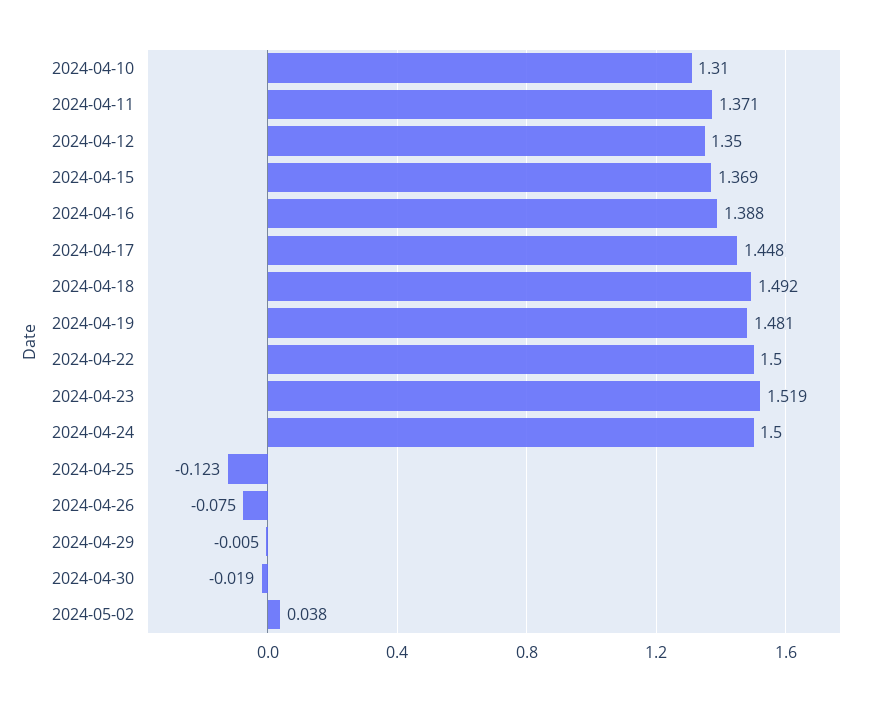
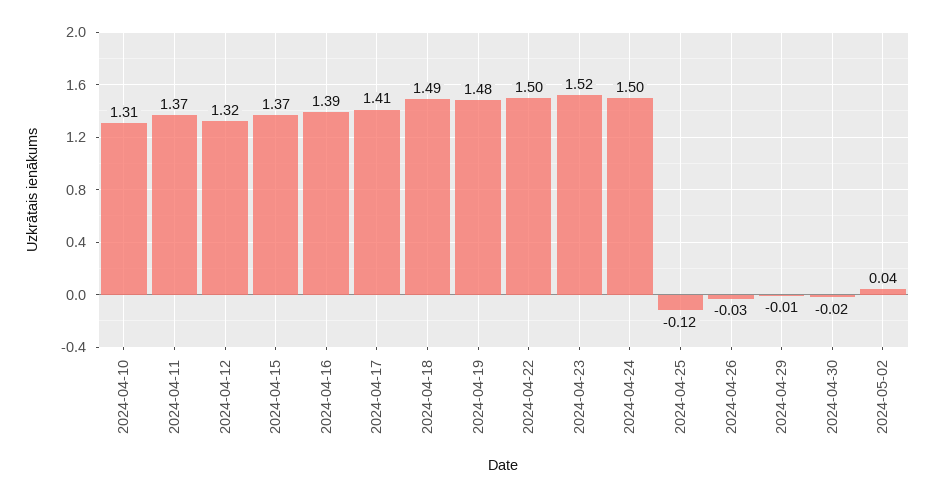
  {
    "2024-04-10": 1.31,
    "2024-04-11": 1.371,
-   "2024-04-12": 1.35,
+   "2024-04-12": 1.32,
    "2024-04-15": 1.369,
    "2024-04-16": 1.388,
-   "2024-04-17": 1.448,
+   "2024-04-17": 1.41,
    "2024-04-18": 1.492,
    "2024-04-19": 1.481,
    "2024-04-22": 1.5,
    "2024-04-23": 1.519,
    "2024-04-24": 1.5,
    "2024-04-25": -0.123,
-   "2024-04-26": -0.075,
+   "2024-04-26": -0.03,
    "2024-04-29": -0.005,
    "2024-04-30": -0.019,
    "2024-05-02": 0.038
  }

